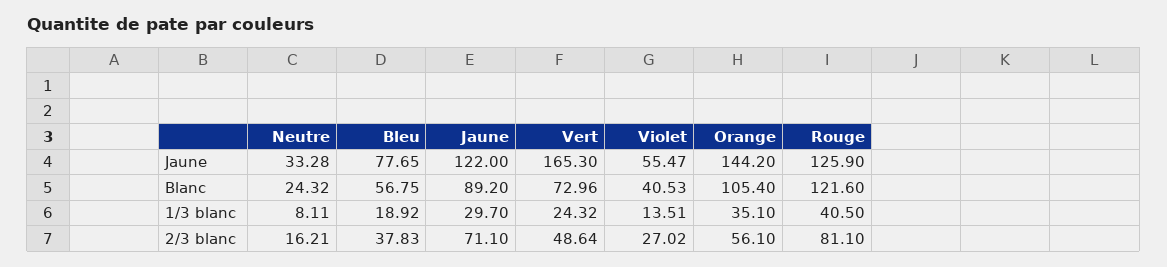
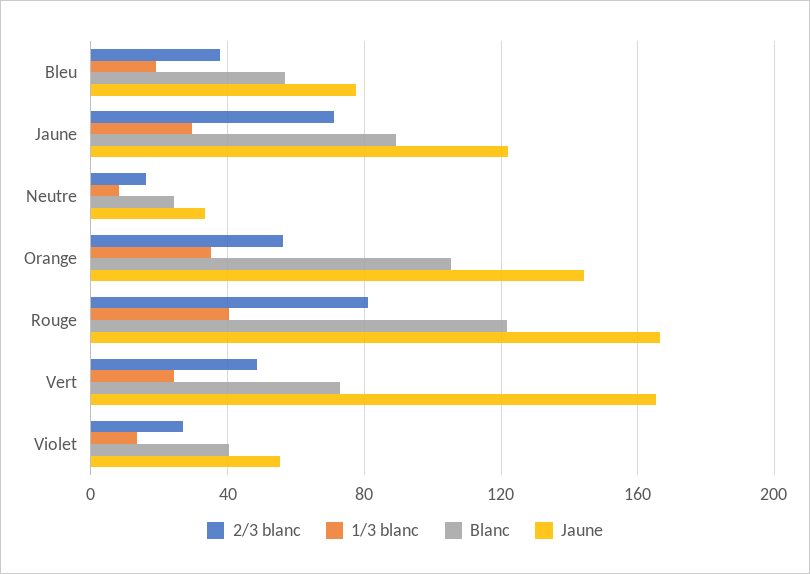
  {
    "Jaune": {
      "Neutre": 33.28,
      "Bleu": 77.65,
      "Jaune": 122,
      "Vert": 165.3,
      "Violet": 55.47,
      "Orange": 144.2,
-     "Rouge": 125.9
+     "Rouge": 165
    },
    "Blanc": {
      "Neutre": 24.32,
      "Bleu": 56.75,
      "Jaune": 89.2,
      "Vert": 72.96,
      "Violet": 40.53,
      "Orange": 105.4,
      "Rouge": 121.6
    },
    "1/3 blanc": {
      "Neutre": 8.11,
      "Bleu": 18.92,
      "Jaune": 29.7,
      "Vert": 24.32,
      "Violet": 13.51,
      "Orange": 35.1,
      "Rouge": 40.5
    },
    "2/3 blanc": {
      "Neutre": 16.21,
      "Bleu": 37.83,
      "Jaune": 71.1,
      "Vert": 48.64,
      "Violet": 27.02,
      "Orange": 56.1,
      "Rouge": 81.1
    }
  }

